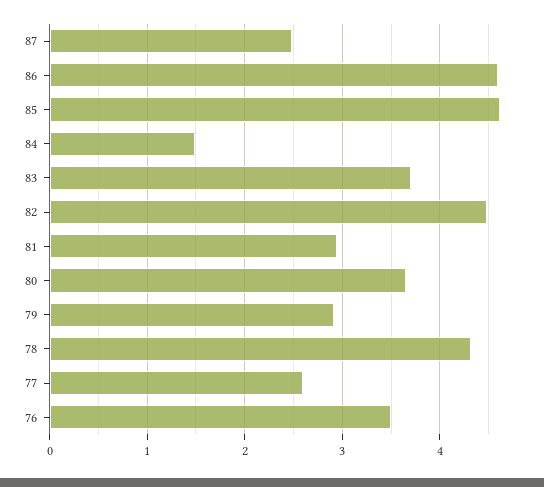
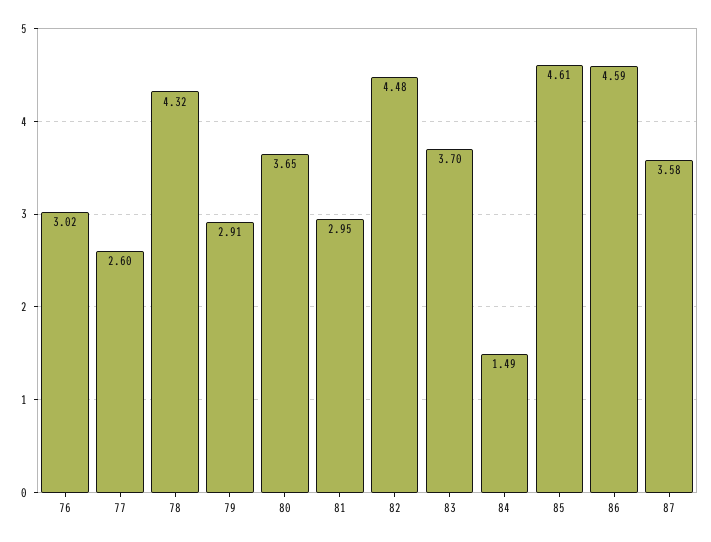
  {
-   "87": 2.5,
+   "87": 3.58,
    "86": 4.59,
    "85": 4.61,
    "84": 1.49,
    "83": 3.7,
    "82": 4.48,
    "81": 2.95,
    "80": 3.65,
    "79": 2.91,
    "78": 4.32,
    "77": 2.6,
-   "76": 3.5
+   "76": 3.02
  }

